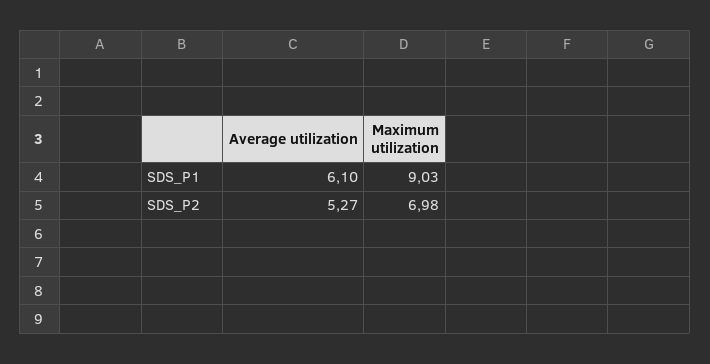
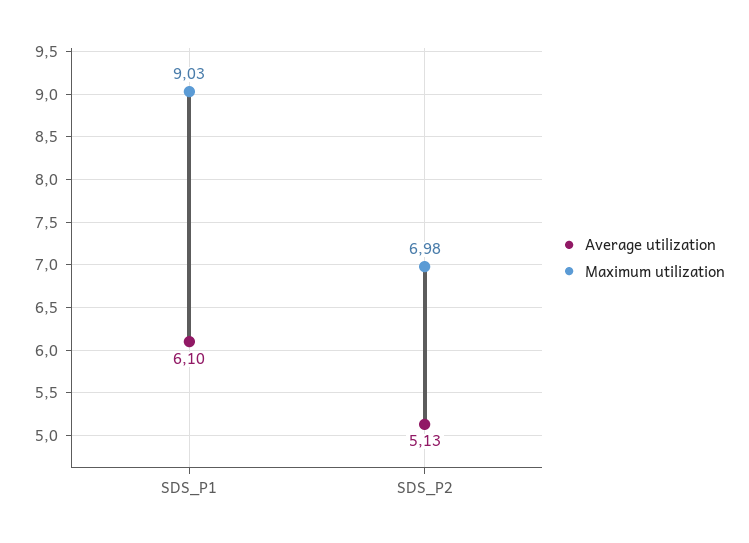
  {
    "Average utilization": {
      "SDS_P1": 6.1,
-     "SDS_P2": 5.27
+     "SDS_P2": 5.13
    },
    "Maximum utilization": {
      "SDS_P1": 9.03,
      "SDS_P2": 6.98
    }
  }

